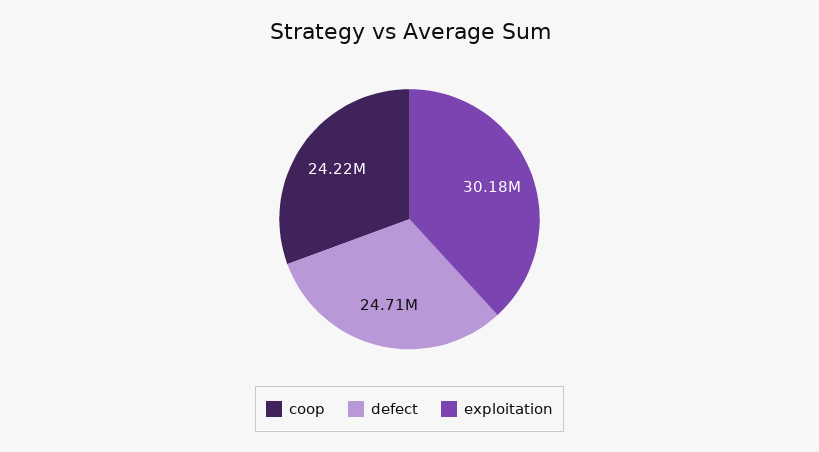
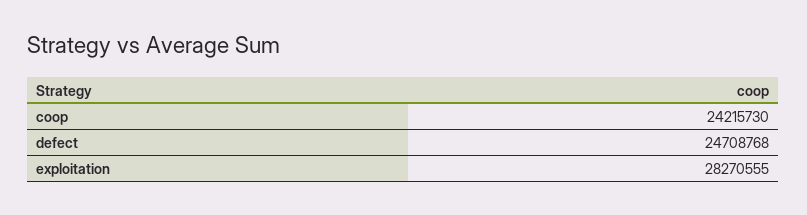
  {
    "coop": 24215730,
    "defect": 24708768,
-   "exploitation": 30180000
+   "exploitation": 28270555
  }

